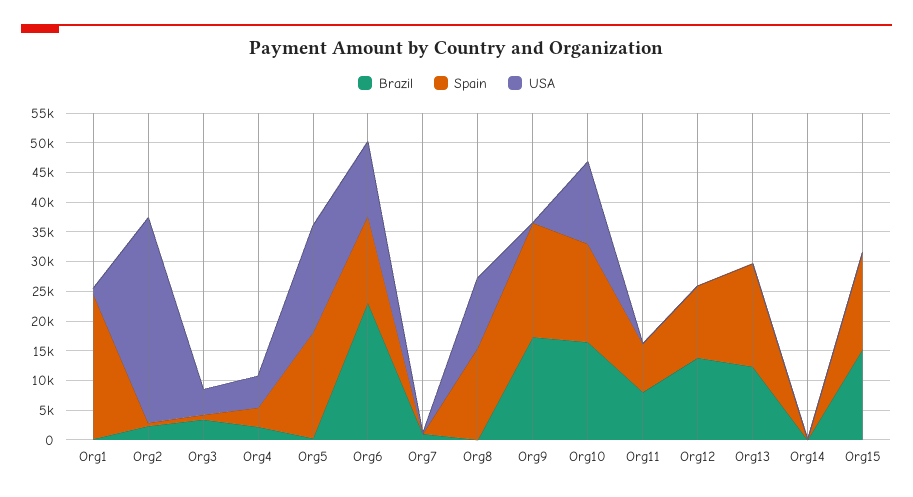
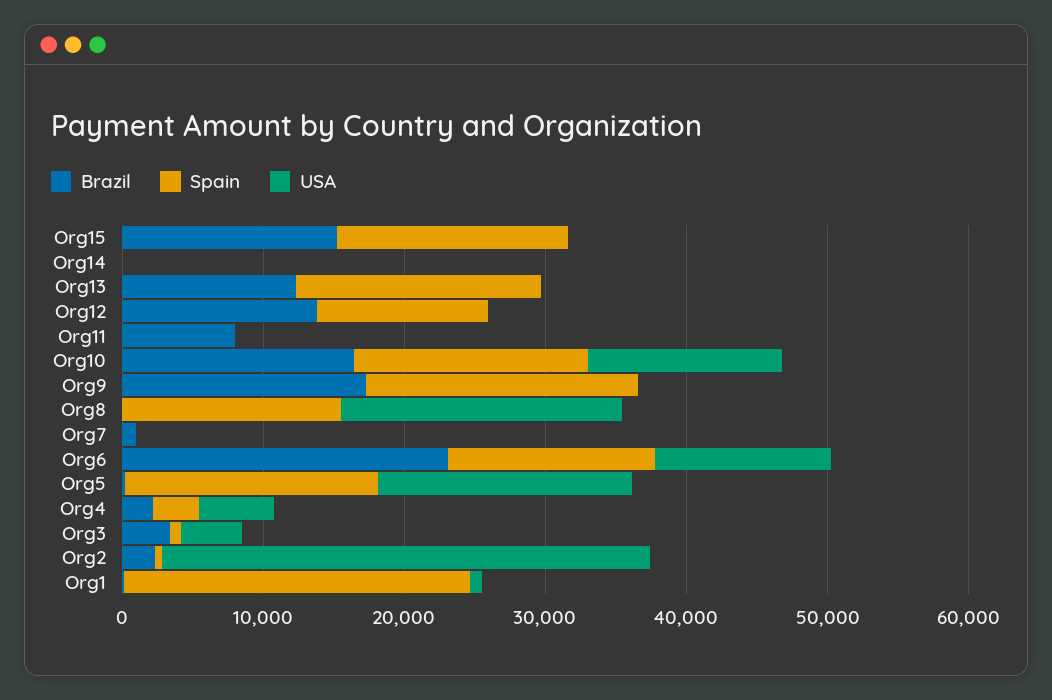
  {
    "Brazil": {
      "Org1": 0,
      "Org2": 2000,
      "Org3": 4000,
      "Org4": 2000,
      "Org5": 0,
      "Org6": 24000,
      "Org7": 0,
      "Org8": 0,
      "Org9": 18000,
      "Org10": 16000,
      "Org11": 8000,
      "Org12": 14000,
      "Org13": 12000,
      "Org14": 0,
      "Org15": 16000
    },
    "Spain": {
      "Org1": 24000,
      "Org2": 0,
      "Org3": 0,
      "Org4": 4000,
      "Org5": 18000,
      "Org6": 14000,
      "Org7": 0,
      "Org8": 16000,
      "Org9": 20000,
      "Org10": 16000,
-     "Org11": 7500,
+     "Org11": 0,
      "Org12": 12000,
      "Org13": 18000,
      "Org14": 0,
      "Org15": 16000
    },
    "USA": {
      "Org1": 0,
      "Org2": 34000,
      "Org3": 4000,
      "Org4": 6000,
      "Org5": 18000,
      "Org6": 12000,
      "Org7": 0,
-     "Org8": 12500,
+     "Org8": 20000,
      "Org9": 0,
      "Org10": 14000,
      "Org11": 0,
      "Org12": 0,
      "Org13": 0,
      "Org14": 0,
      "Org15": 0
    }
  }

